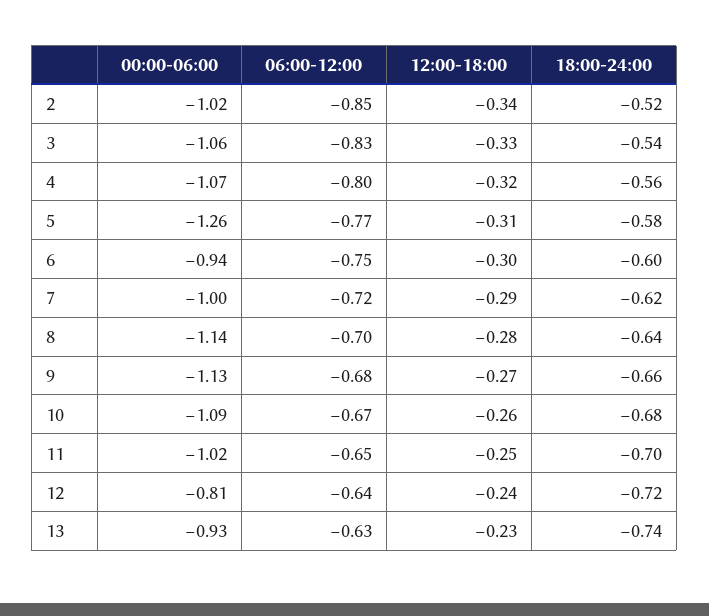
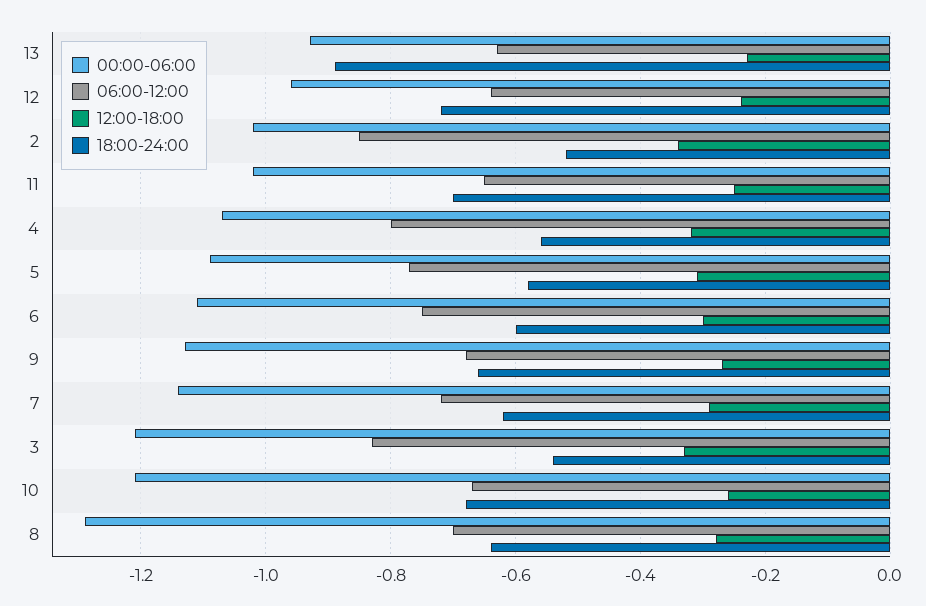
  {
    "00:00-06:00": {
      "2": -1.02,
-     "3": -1.06,
+     "3": -1.2,
      "4": -1.07,
-     "5": -1.26,
+     "5": -1.1,
-     "6": -0.94,
+     "6": -1.1,
-     "7": -1,
+     "7": -1.15,
-     "8": -1.14,
+     "8": -1.3,
      "9": -1.13,
-     "10": -1.09,
+     "10": -1.2,
      "11": -1.02,
-     "12": -0.81,
+     "12": -0.95,
      "13": -0.93
    },
    "06:00-12:00": {
      "2": -0.85,
      "3": -0.83,
      "4": -0.8,
      "5": -0.77,
      "6": -0.75,
      "7": -0.72,
      "8": -0.7,
      "9": -0.68,
      "10": -0.67,
      "11": -0.65,
      "12": -0.64,
      "13": -0.63
    },
    "12:00-18:00": {
      "2": -0.34,
      "3": -0.33,
      "4": -0.32,
      "5": -0.31,
      "6": -0.3,
      "7": -0.29,
      "8": -0.28,
      "9": -0.27,
      "10": -0.26,
      "11": -0.25,
      "12": -0.24,
      "13": -0.23
    },
    "18:00-24:00": {
      "2": -0.52,
      "3": -0.54,
      "4": -0.56,
      "5": -0.58,
      "6": -0.6,
      "7": -0.62,
      "8": -0.64,
      "9": -0.66,
      "10": -0.68,
      "11": -0.7,
      "12": -0.72,
-     "13": -0.74
+     "13": -0.9
    }
  }

